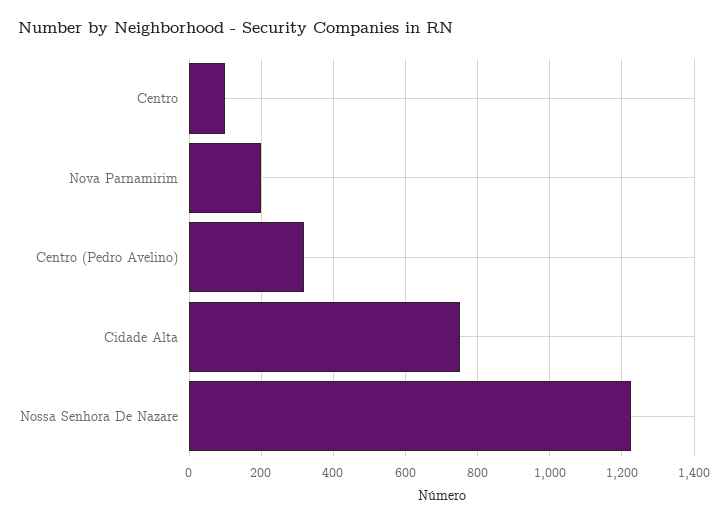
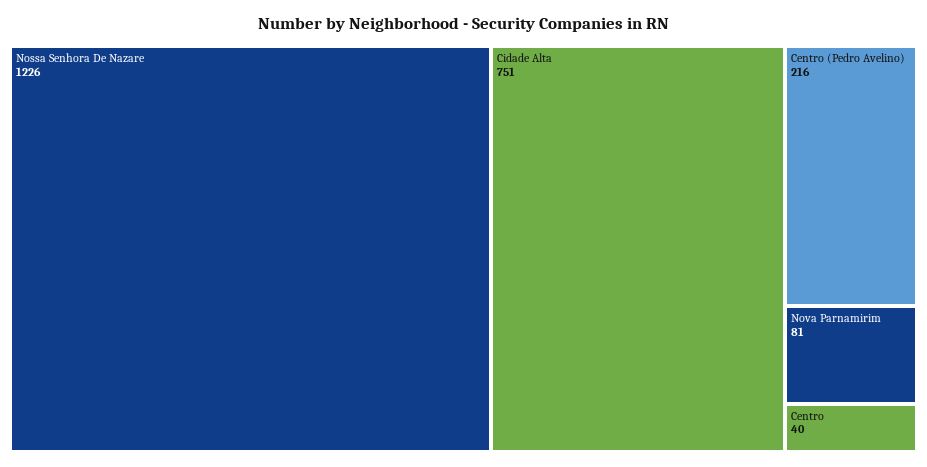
  {
-   "Centro": 100,
+   "Centro": 40,
-   "Nova Parnamirim": 200,
+   "Nova Parnamirim": 81,
-   "Centro (Pedro Avelino)": 320,
+   "Centro (Pedro Avelino)": 216,
    "Cidade Alta": 751,
    "Nossa Senhora De Nazare": 1226
  }

